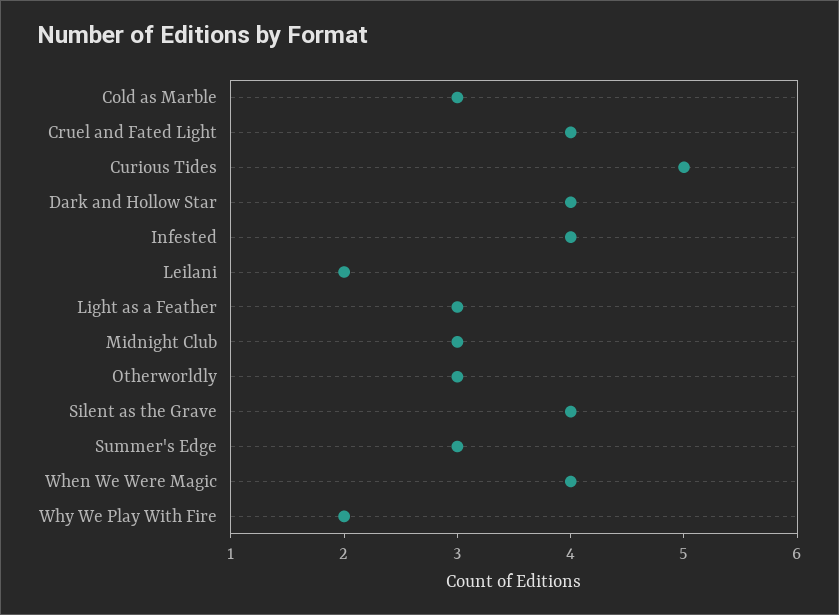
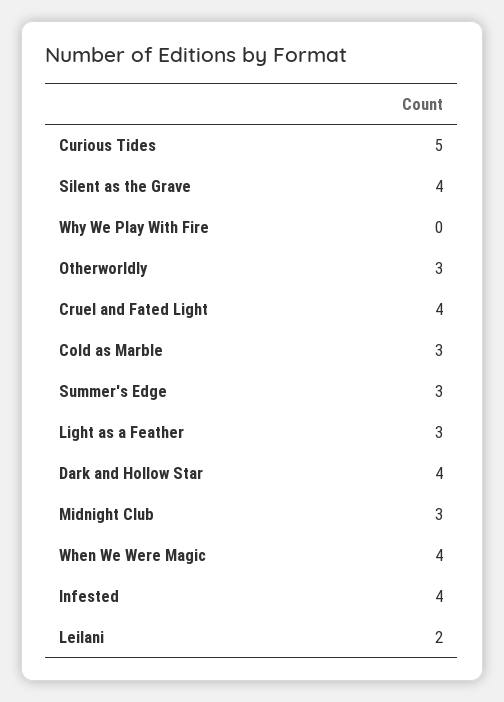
  {
    "Cold as Marble": 3,
    "Cruel and Fated Light": 4,
    "Curious Tides": 5,
    "Dark and Hollow Star": 4,
    "Infested": 4,
    "Leilani": 2,
    "Light as a Feather": 3,
    "Midnight Club": 3,
    "Otherworldly": 3,
    "Silent as the Grave": 4,
    "Summer's Edge": 3,
    "When We Were Magic": 4,
-   "Why We Play With Fire": 2
+   "Why We Play With Fire": 0
  }

